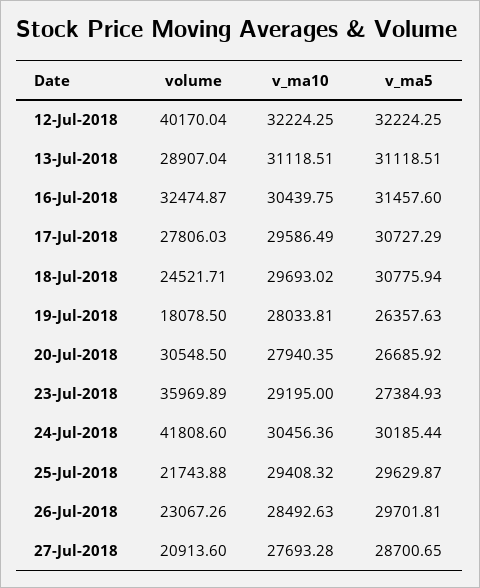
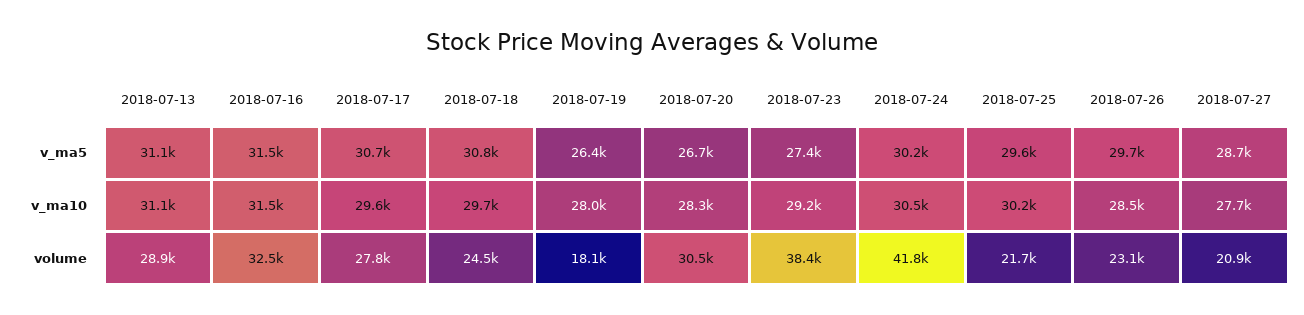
  {
    "volume": {
-     "12-Jul-2018": 40170.04,
      "13-Jul-2018": 28907.04,
      "16-Jul-2018": 32474.87,
      "17-Jul-2018": 27806.03,
      "18-Jul-2018": 24521.71,
      "19-Jul-2018": 18078.5,
      "20-Jul-2018": 30548.5,
-     "23-Jul-2018": 35969.89,
+     "23-Jul-2018": 38400,
      "24-Jul-2018": 41808.6,
      "25-Jul-2018": 21743.88,
      "26-Jul-2018": 23067.26,
      "27-Jul-2018": 20913.6
    },
    "v_ma10": {
-     "12-Jul-2018": 32224.25,
      "13-Jul-2018": 31118.51,
-     "16-Jul-2018": 30439.75,
+     "16-Jul-2018": 31500,
      "17-Jul-2018": 29586.49,
      "18-Jul-2018": 29693.02,
      "19-Jul-2018": 28033.81,
-     "20-Jul-2018": 27940.35,
+     "20-Jul-2018": 28300,
      "23-Jul-2018": 29195,
      "24-Jul-2018": 30456.36,
-     "25-Jul-2018": 29408.32,
+     "25-Jul-2018": 30200,
      "26-Jul-2018": 28492.63,
      "27-Jul-2018": 27693.28
    },
    "v_ma5": {
-     "12-Jul-2018": 32224.25,
      "13-Jul-2018": 31118.51,
      "16-Jul-2018": 31457.6,
      "17-Jul-2018": 30727.29,
      "18-Jul-2018": 30775.94,
      "19-Jul-2018": 26357.63,
      "20-Jul-2018": 26685.92,
      "23-Jul-2018": 27384.93,
      "24-Jul-2018": 30185.44,
      "25-Jul-2018": 29629.87,
      "26-Jul-2018": 29701.81,
      "27-Jul-2018": 28700.65
    }
  }

